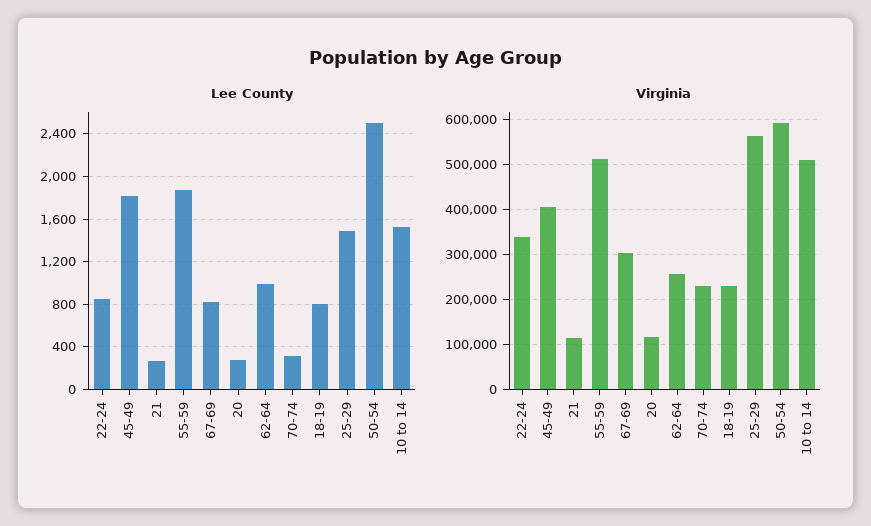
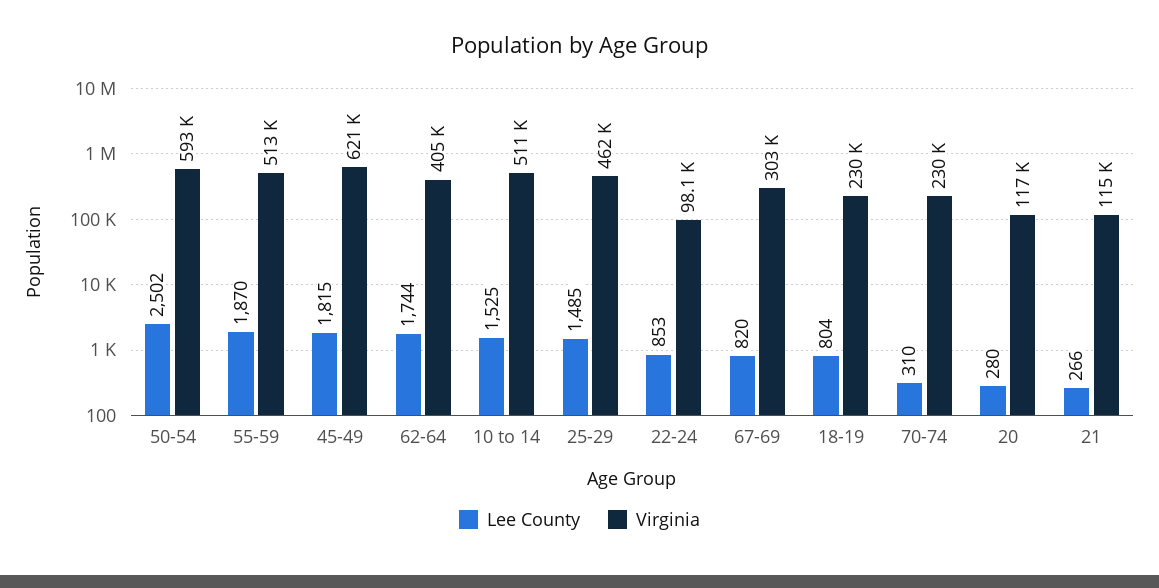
  {
    "Lee County": {
      "22-24": 853,
      "45-49": 1815,
      "21": 266,
      "55-59": 1870,
      "67-69": 820,
      "20": 280,
-     "62-64": 1000,
+     "62-64": 1744,
      "70-74": 310,
      "18-19": 804,
      "25-29": 1485,
      "50-54": 2502,
      "10 to 14": 1525
    },
    "Virginia": {
-     "22-24": 340000,
+     "22-24": 98100,
-     "45-49": 400000,
+     "45-49": 621000,
      "21": 115000,
      "55-59": 513000,
      "67-69": 303000,
      "20": 117000,
-     "62-64": 260000,
+     "62-64": 405000,
      "70-74": 230000,
      "18-19": 230000,
-     "25-29": 560000,
+     "25-29": 462000,
      "50-54": 593000,
      "10 to 14": 511000
    }
  }

